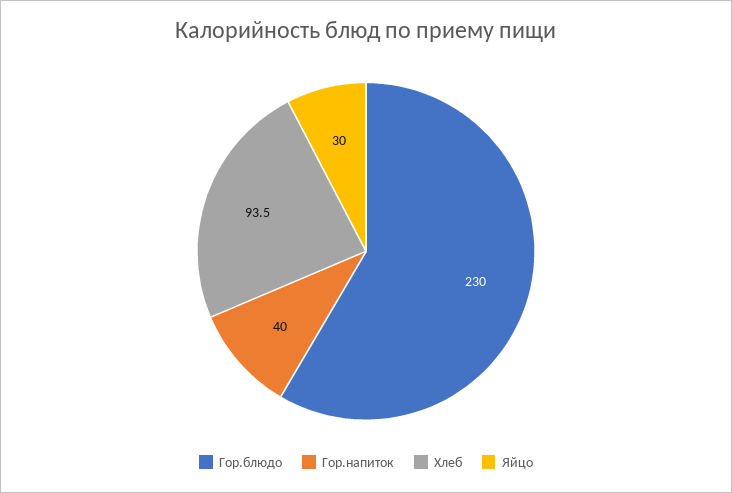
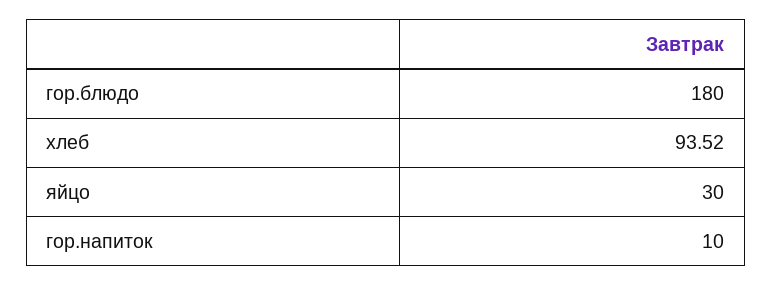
  {
-   "Гор.блюдо": 230,
+   "Гор.блюдо": 180,
-   "Гор.напиток": 40,
+   "Гор.напиток": 10,
    "Хлеб": 93.52,
    "Яйцо": 30
  }

